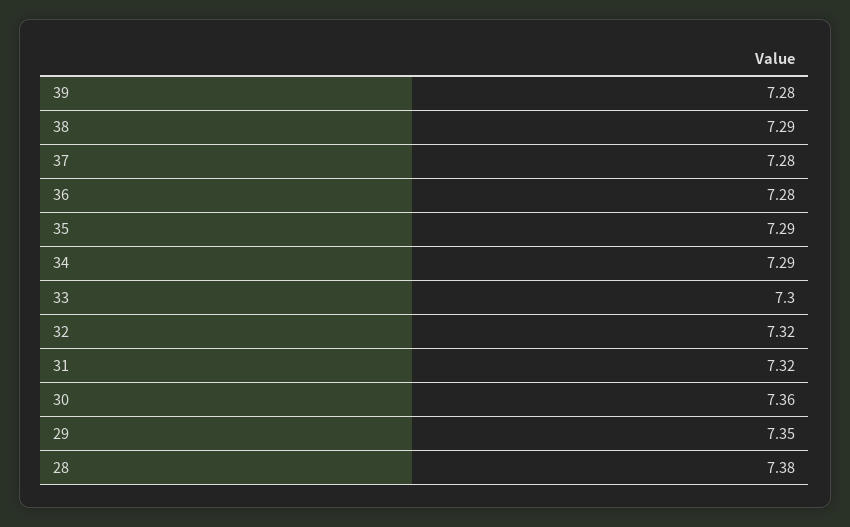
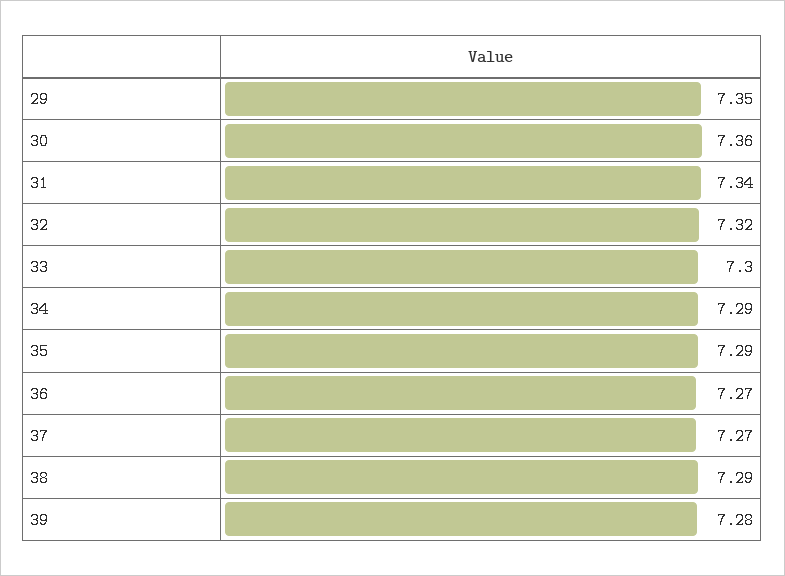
  {
    "39": 7.28,
    "38": 7.29,
-   "37": 7.28,
+   "37": 7.27,
-   "36": 7.28,
+   "36": 7.27,
    "35": 7.29,
    "34": 7.29,
    "33": 7.3,
    "32": 7.32,
-   "31": 7.32,
+   "31": 7.34,
    "30": 7.36,
-   "29": 7.35,
+   "29": 7.35
-   "28": 7.38
  }

